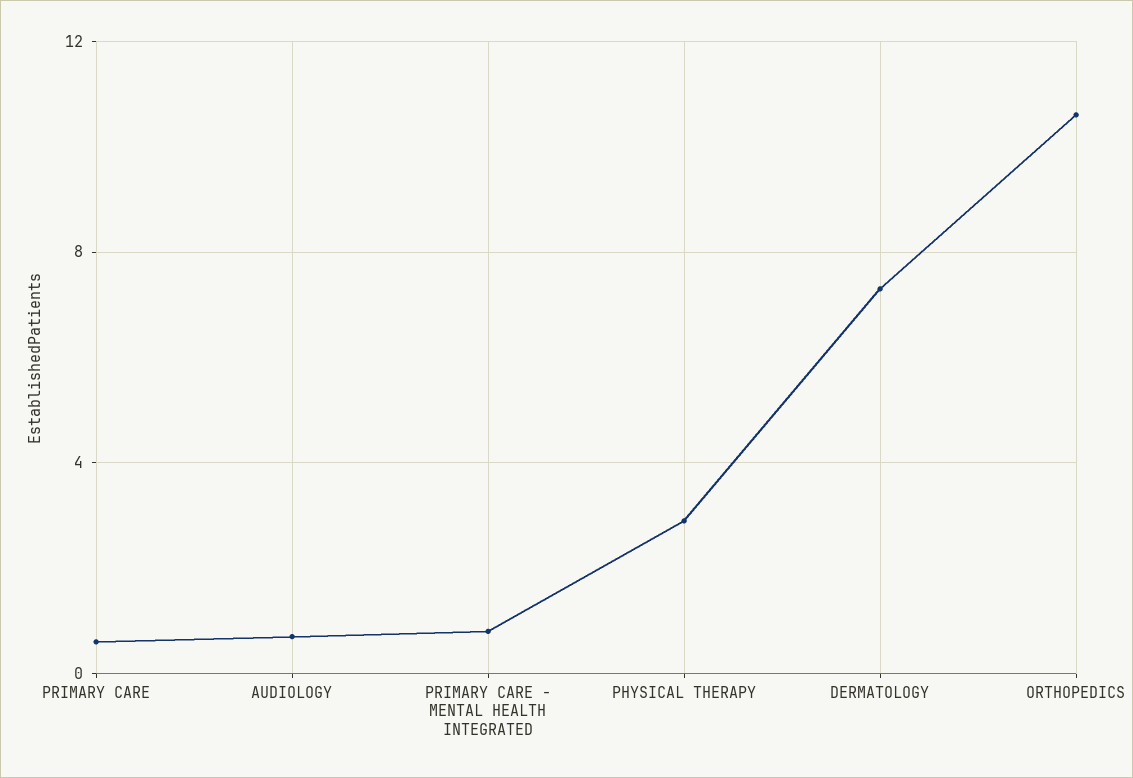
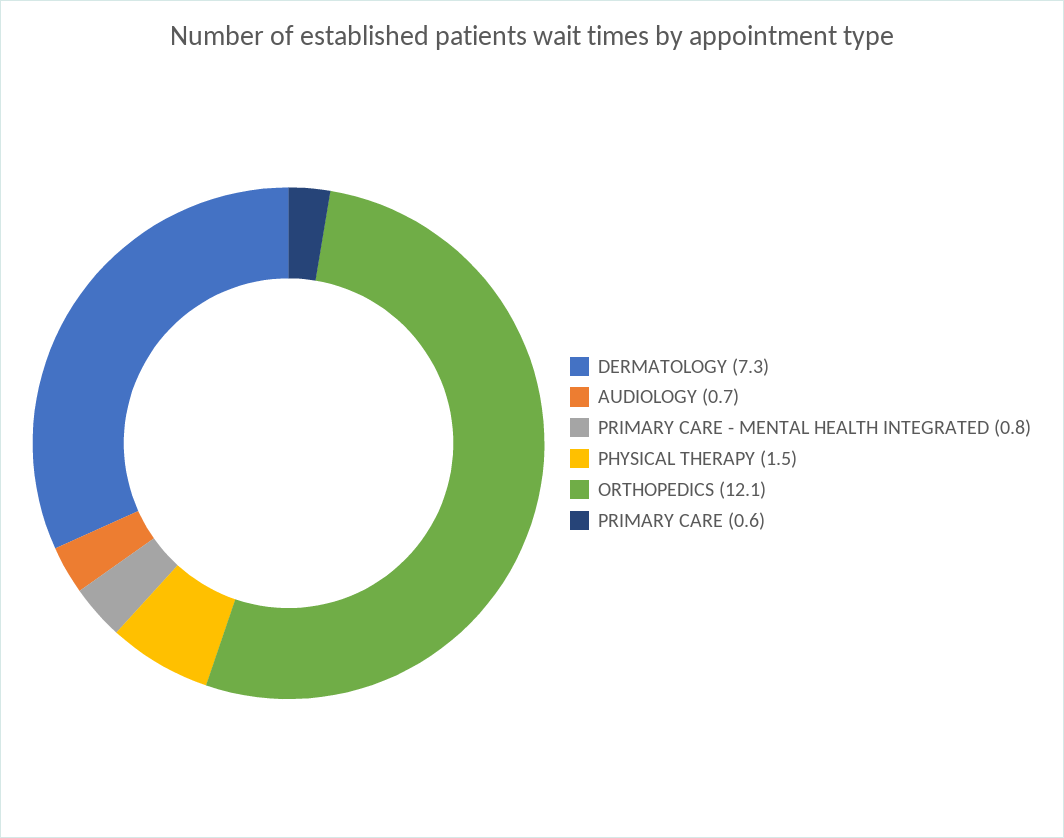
  {
    "PRIMARY CARE": 0.6,
    "AUDIOLOGY": 0.7,
    "PRIMARY CARE - MENTAL HEALTH INTEGRATED": 0.8,
-   "PHYSICAL THERAPY": 3,
+   "PHYSICAL THERAPY": 1.5,
    "DERMATOLOGY": 7.3,
-   "ORTHOPEDICS": 10.5
+   "ORTHOPEDICS": 12.1
  }

